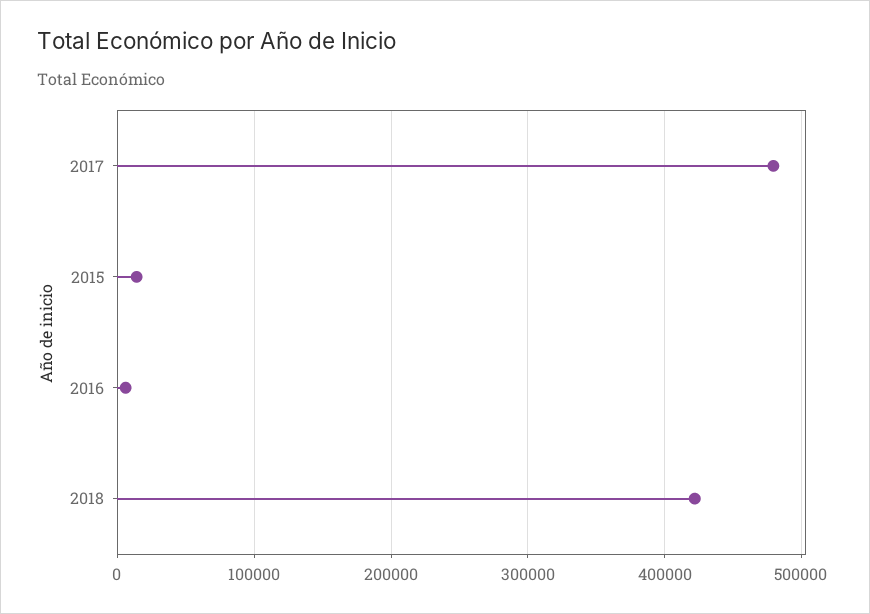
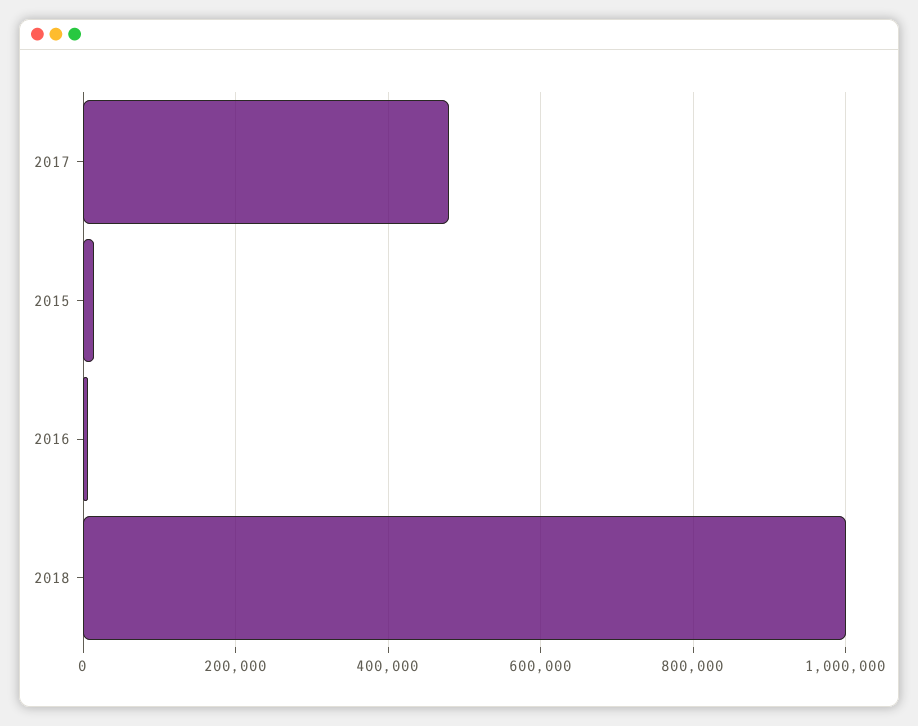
  {
    "2017": 480000,
    "2015": 10000,
    "2016": 10000,
-   "2018": 420000
+   "2018": 1000000
  }

